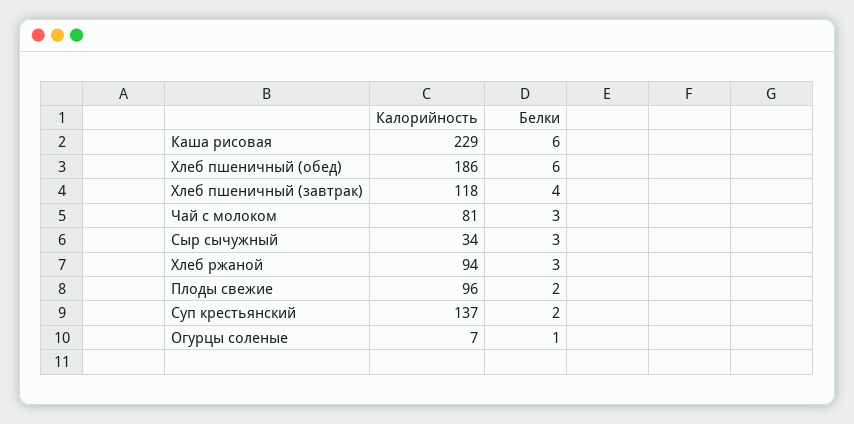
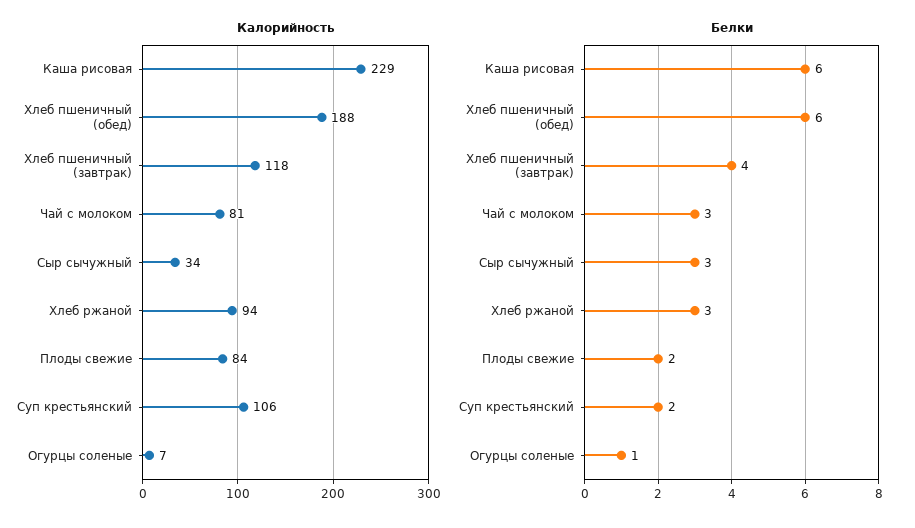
  {
    "Калорийность": {
      "Каша рисовая": 229,
-     "Хлеб пшеничный (обед)": 186,
+     "Хлеб пшеничный (обед)": 188,
      "Хлеб пшеничный (завтрак)": 118,
      "Чай с молоком": 81,
      "Сыр сычужный": 34,
      "Хлеб ржаной": 94,
-     "Плоды свежие": 96,
+     "Плоды свежие": 84,
-     "Суп крестьянский": 137,
+     "Суп крестьянский": 106,
      "Огурцы соленые": 7
    },
    "Белки": {
      "Каша рисовая": 6,
      "Хлеб пшеничный (обед)": 6,
      "Хлеб пшеничный (завтрак)": 4,
      "Чай с молоком": 3,
      "Сыр сычужный": 3,
      "Хлеб ржаной": 3,
      "Плоды свежие": 2,
      "Суп крестьянский": 2,
      "Огурцы соленые": 1
    }
  }

